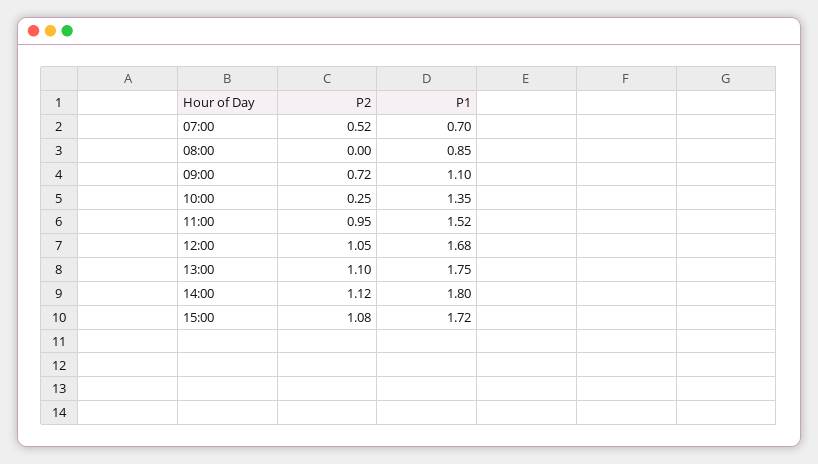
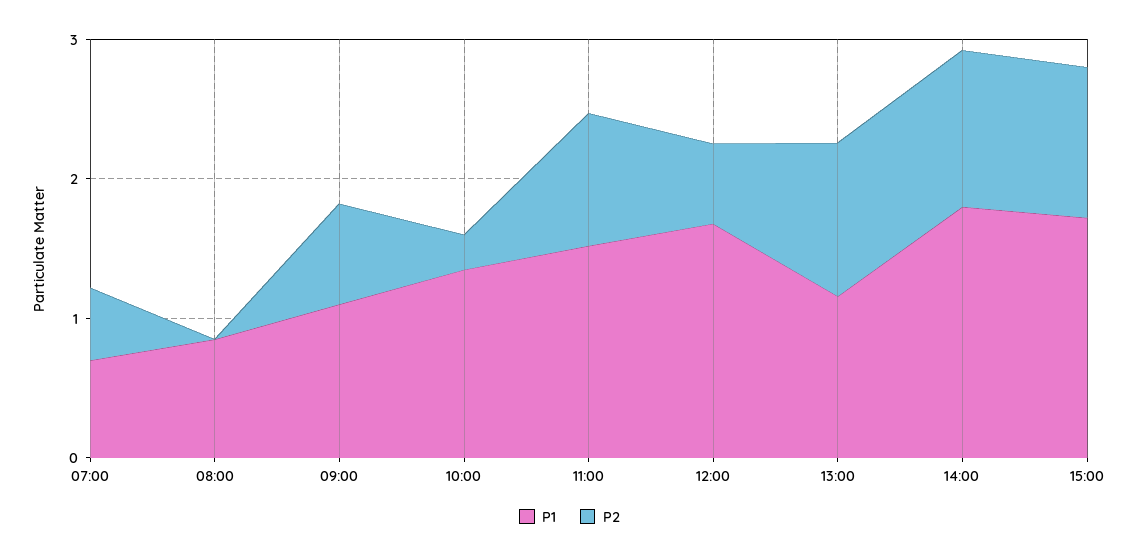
  {
    "P2": {
      "07:00": 0.52,
      "08:00": 0,
      "09:00": 0.72,
      "10:00": 0.25,
      "11:00": 0.95,
-     "12:00": 1.05,
+     "12:00": 0.6,
      "13:00": 1.1,
      "14:00": 1.12,
      "15:00": 1.08
    },
    "P1": {
      "07:00": 0.7,
      "08:00": 0.85,
      "09:00": 1.1,
      "10:00": 1.35,
      "11:00": 1.52,
      "12:00": 1.68,
-     "13:00": 1.75,
+     "13:00": 1.2,
      "14:00": 1.8,
      "15:00": 1.72
    }
  }

